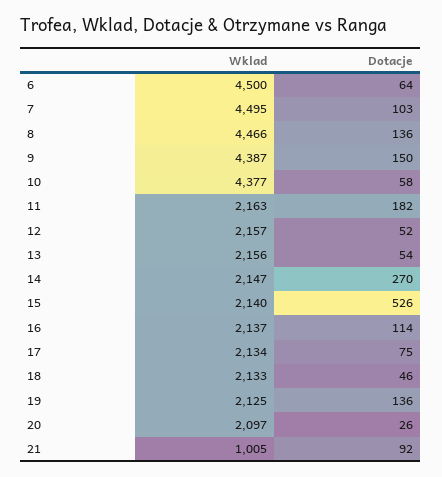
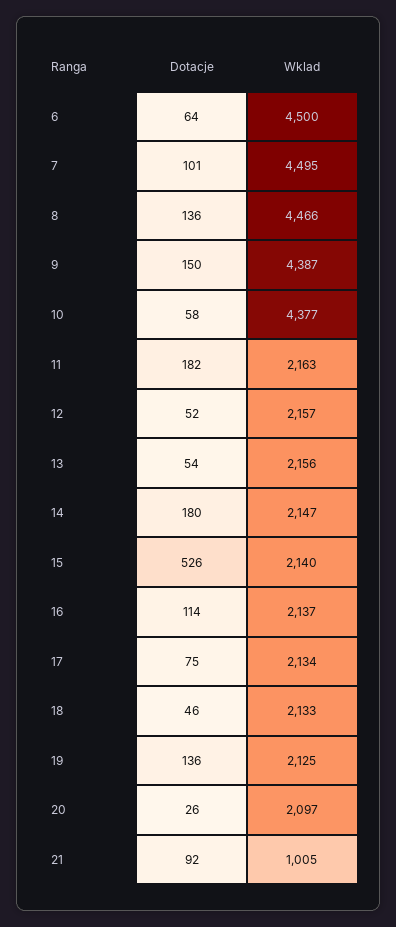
  {
    "Wklad": {
      "6": 4500,
      "7": 4495,
      "8": 4466,
      "9": 4387,
      "10": 4377,
      "11": 2163,
      "12": 2157,
      "13": 2156,
      "14": 2147,
      "15": 2140,
      "16": 2137,
      "17": 2134,
      "18": 2133,
      "19": 2125,
      "20": 2097,
      "21": 1005
    },
    "Dotacje": {
      "6": 64,
-     "7": 103,
+     "7": 101,
      "8": 136,
      "9": 150,
      "10": 58,
      "11": 182,
      "12": 52,
      "13": 54,
-     "14": 270,
+     "14": 180,
      "15": 526,
      "16": 114,
      "17": 75,
      "18": 46,
      "19": 136,
      "20": 26,
      "21": 92
    }
  }

